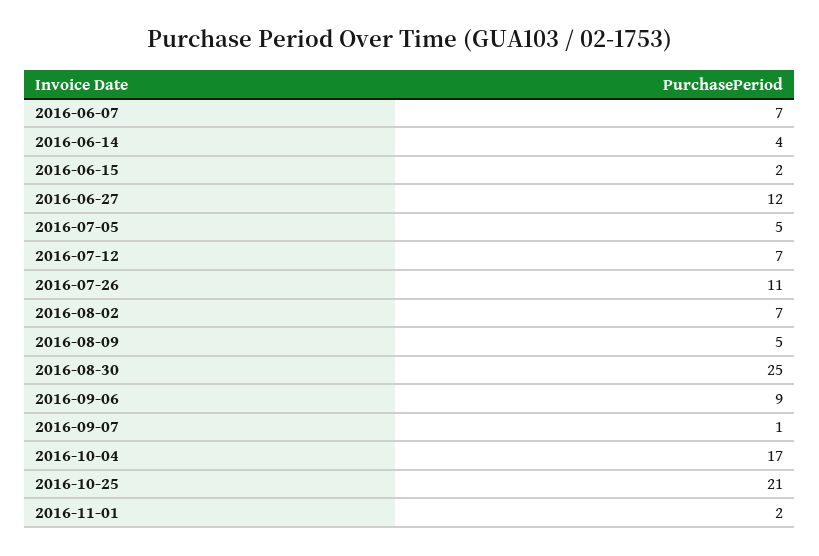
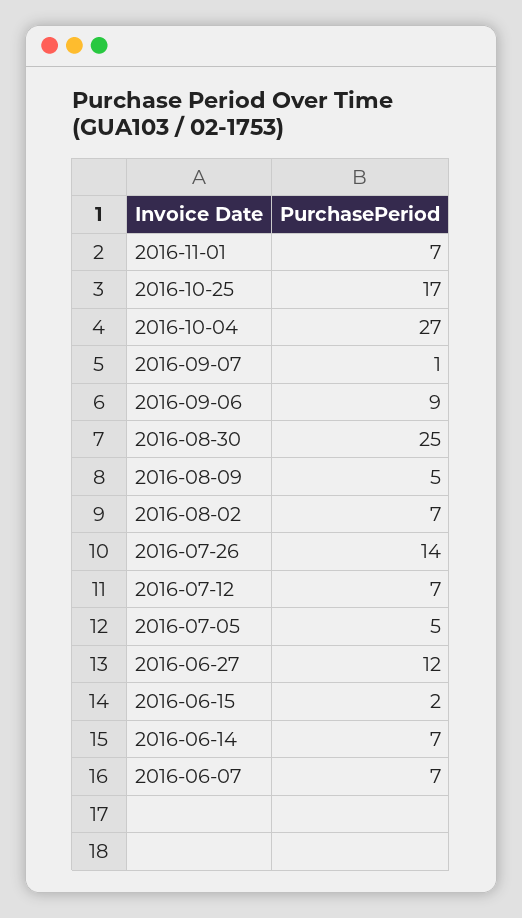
  {
    "2016-06-07": 7,
-   "2016-06-14": 4,
+   "2016-06-14": 7,
    "2016-06-15": 2,
    "2016-06-27": 12,
    "2016-07-05": 5,
    "2016-07-12": 7,
-   "2016-07-26": 11,
+   "2016-07-26": 14,
    "2016-08-02": 7,
    "2016-08-09": 5,
    "2016-08-30": 25,
    "2016-09-06": 9,
    "2016-09-07": 1,
-   "2016-10-04": 17,
+   "2016-10-04": 27,
-   "2016-10-25": 21,
+   "2016-10-25": 17,
-   "2016-11-01": 2
+   "2016-11-01": 7
  }

